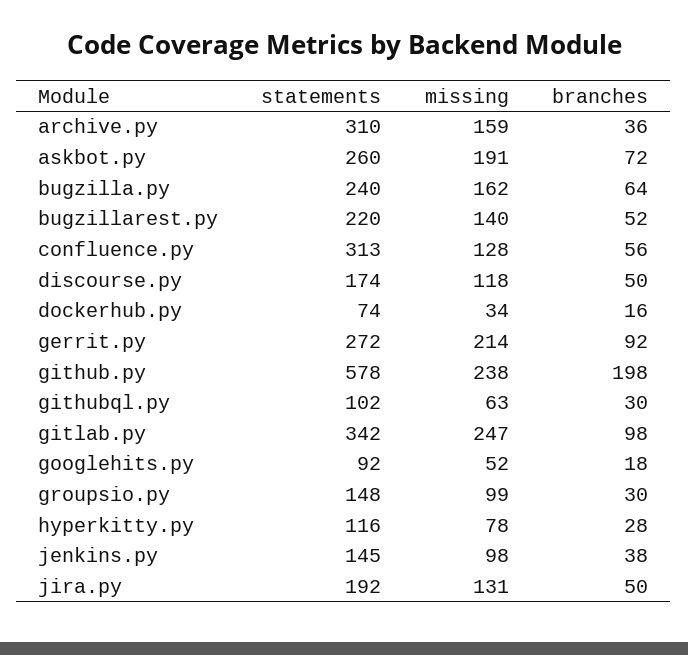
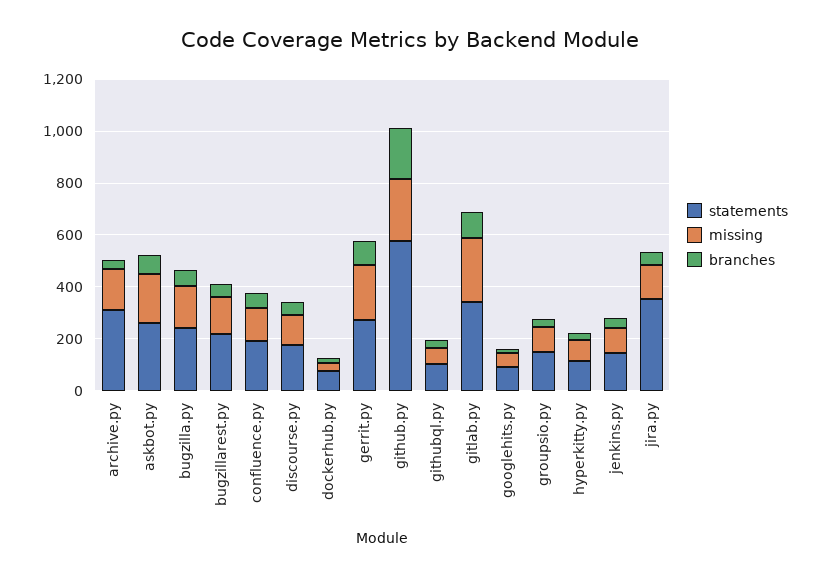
  {
    "statements": {
      "archive.py": 310,
      "askbot.py": 260,
      "bugzilla.py": 240,
      "bugzillarest.py": 220,
-     "confluence.py": 313,
+     "confluence.py": 200,
      "discourse.py": 174,
      "dockerhub.py": 74,
      "gerrit.py": 272,
      "github.py": 578,
      "githubql.py": 102,
      "gitlab.py": 342,
      "googlehits.py": 92,
      "groupsio.py": 148,
      "hyperkitty.py": 116,
      "jenkins.py": 145,
-     "jira.py": 192
+     "jira.py": 350
    },
    "missing": {
      "archive.py": 159,
      "askbot.py": 191,
      "bugzilla.py": 162,
      "bugzillarest.py": 140,
      "confluence.py": 128,
      "discourse.py": 118,
      "dockerhub.py": 34,
      "gerrit.py": 214,
      "github.py": 238,
      "githubql.py": 63,
      "gitlab.py": 247,
      "googlehits.py": 52,
      "groupsio.py": 99,
      "hyperkitty.py": 78,
      "jenkins.py": 98,
      "jira.py": 131
    },
    "branches": {
      "archive.py": 36,
      "askbot.py": 72,
      "bugzilla.py": 64,
      "bugzillarest.py": 52,
      "confluence.py": 56,
      "discourse.py": 50,
      "dockerhub.py": 16,
      "gerrit.py": 92,
      "github.py": 198,
      "githubql.py": 30,
      "gitlab.py": 98,
      "googlehits.py": 18,
      "groupsio.py": 30,
      "hyperkitty.py": 28,
      "jenkins.py": 38,
      "jira.py": 50
    }
  }

